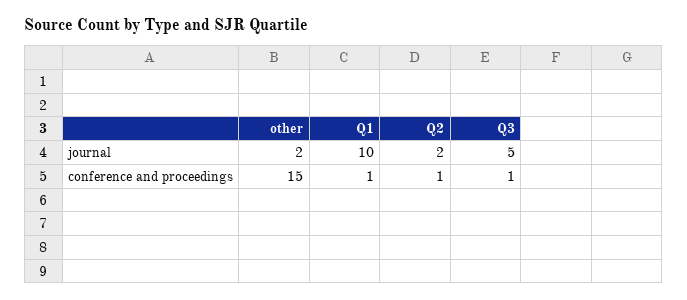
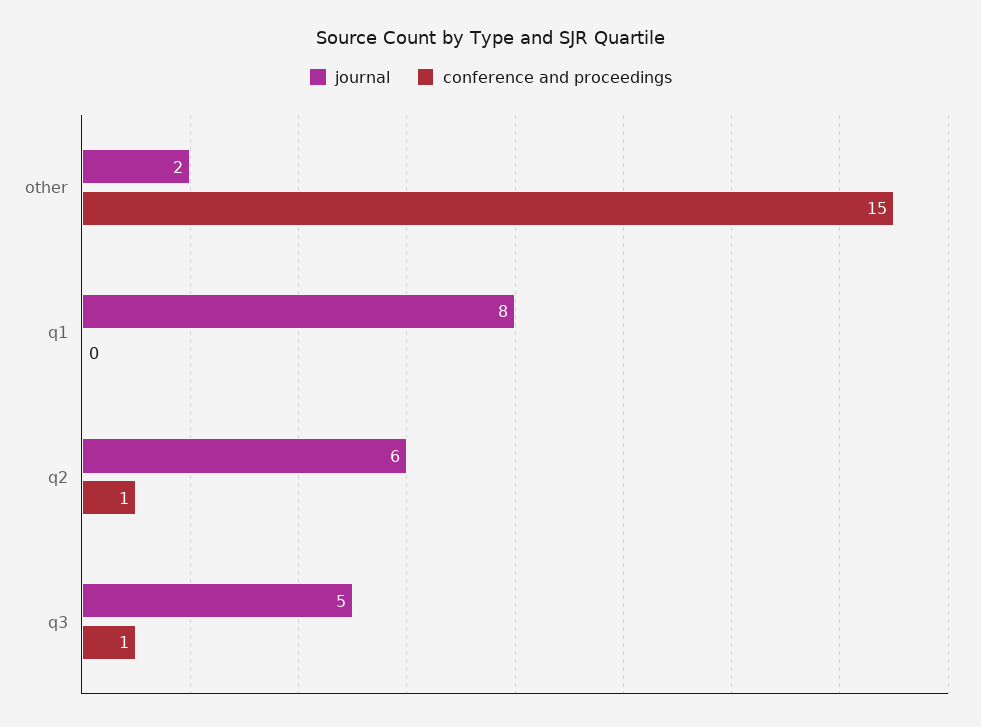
  {
    "journal": {
      "other": 2,
-     "Q1": 10,
+     "Q1": 8,
-     "Q2": 2,
+     "Q2": 6,
      "Q3": 5
    },
    "conference and proceedings": {
      "other": 15,
-     "Q1": 1,
+     "Q1": 0,
      "Q2": 1,
      "Q3": 1
    }
  }

